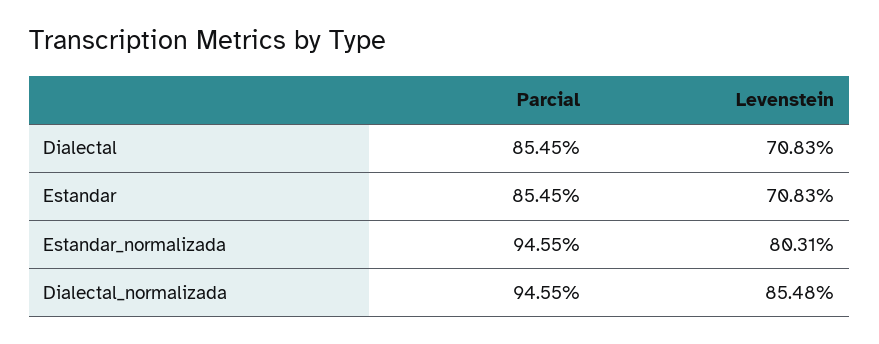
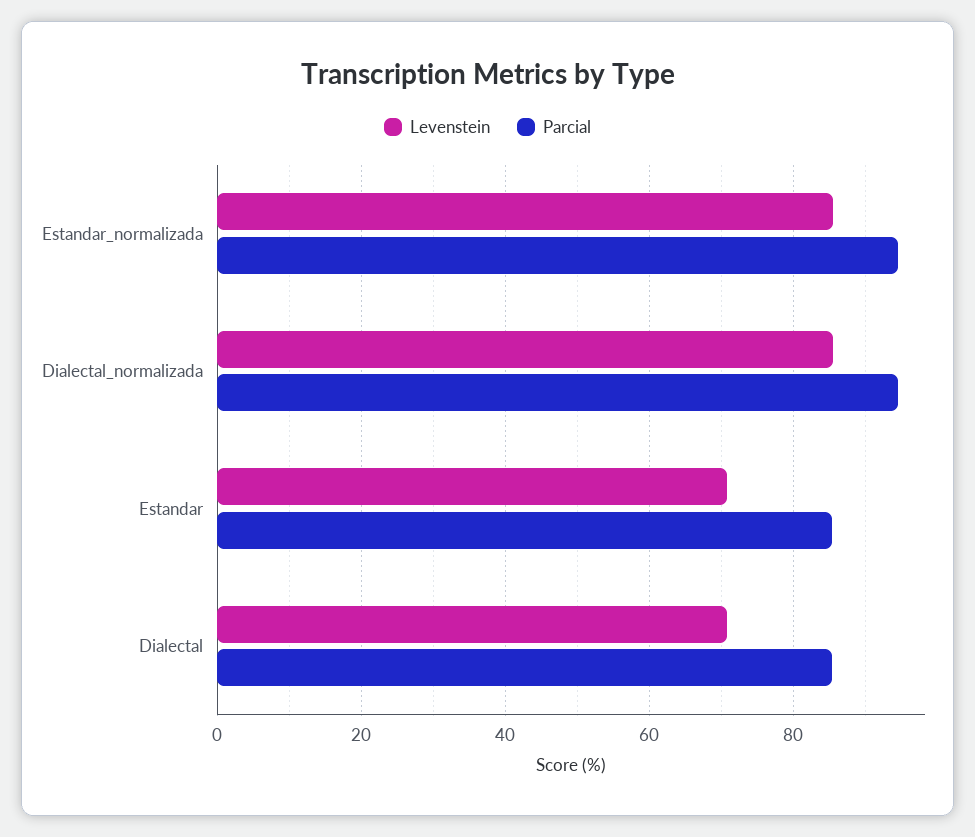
  {
    "Parcial": {
      "Dialectal": 85.45,
      "Estandar": 85.45,
      "Estandar_normalizada": 94.55,
      "Dialectal_normalizada": 94.55
    },
    "Levenstein": {
      "Dialectal": 70.83,
      "Estandar": 70.83,
-     "Estandar_normalizada": 80.31,
+     "Estandar_normalizada": 86,
      "Dialectal_normalizada": 85.48
    }
  }

